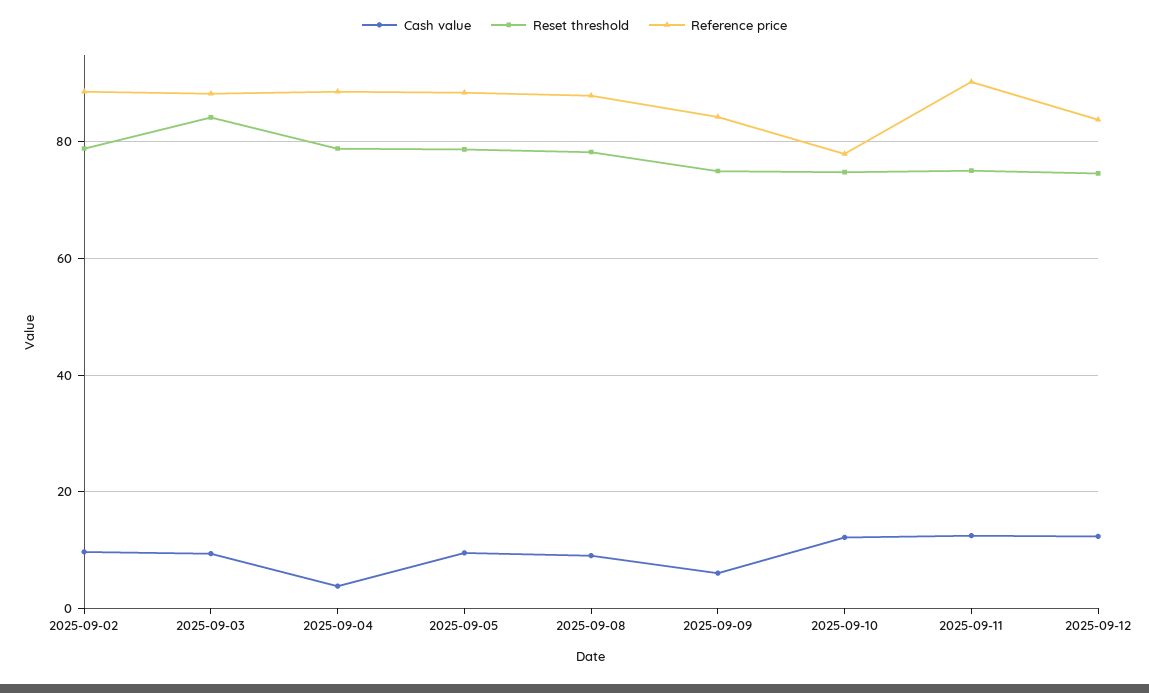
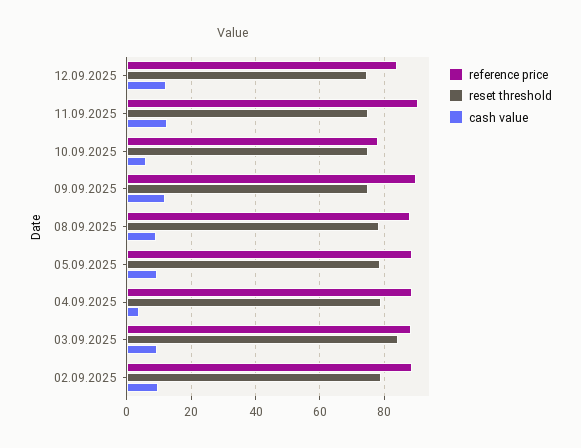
  {
    "Cash value": {
      "2025-09-02": 10,
      "2025-09-03": 10,
      "2025-09-04": 4,
      "2025-09-05": 10,
      "2025-09-08": 10,
-     "2025-09-09": 6,
+     "2025-09-09": 12,
-     "2025-09-10": 12,
+     "2025-09-10": 6,
      "2025-09-11": 12,
      "2025-09-12": 12
    },
    "Reset threshold": {
      "2025-09-02": 78,
      "2025-09-03": 84,
      "2025-09-04": 78,
      "2025-09-05": 78,
      "2025-09-08": 78,
      "2025-09-09": 74,
      "2025-09-10": 74,
      "2025-09-11": 76,
      "2025-09-12": 74
    },
    "Reference price": {
      "2025-09-02": 88,
      "2025-09-03": 88,
      "2025-09-04": 88,
      "2025-09-05": 88,
      "2025-09-08": 88,
-     "2025-09-09": 84,
+     "2025-09-09": 90,
      "2025-09-10": 78,
      "2025-09-11": 90,
      "2025-09-12": 84
    }
  }

